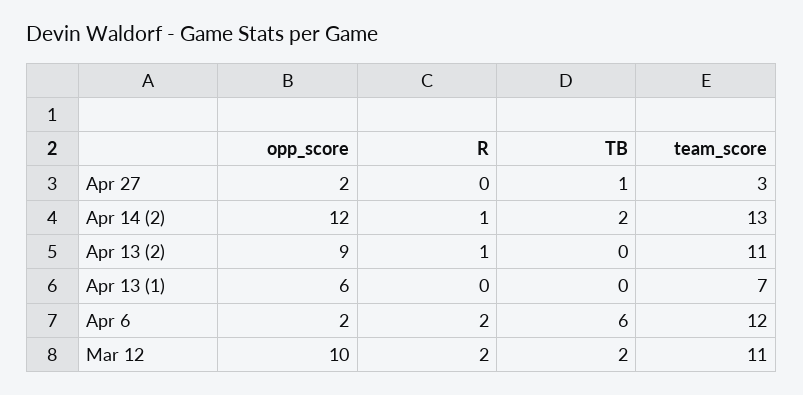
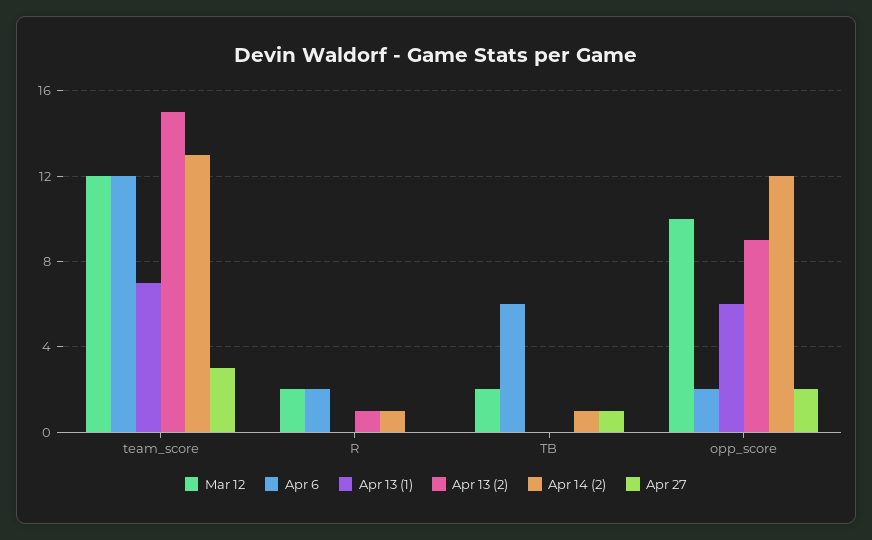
  {
    "Apr 27": {
      "opp_score": 2,
      "R": 0,
      "TB": 1,
      "team_score": 3
    },
    "Apr 14 (2)": {
      "opp_score": 12,
      "R": 1,
-     "TB": 2,
+     "TB": 1,
      "team_score": 13
    },
    "Apr 13 (2)": {
      "opp_score": 9,
      "R": 1,
      "TB": 0,
-     "team_score": 11
+     "team_score": 15
    },
    "Apr 13 (1)": {
      "opp_score": 6,
      "R": 0,
      "TB": 0,
      "team_score": 7
    },
    "Apr 6": {
      "opp_score": 2,
      "R": 2,
      "TB": 6,
      "team_score": 12
    },
    "Mar 12": {
      "opp_score": 10,
      "R": 2,
      "TB": 2,
-     "team_score": 11
+     "team_score": 12
    }
  }

